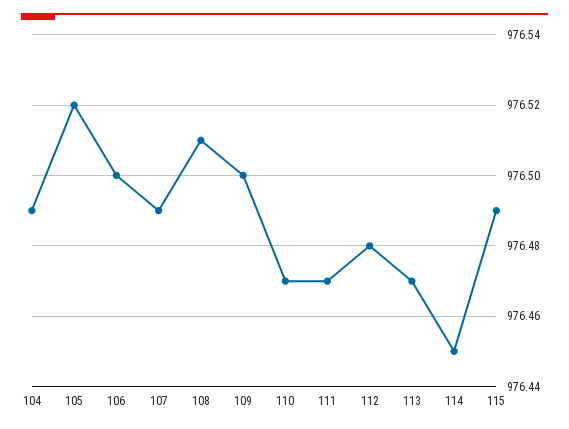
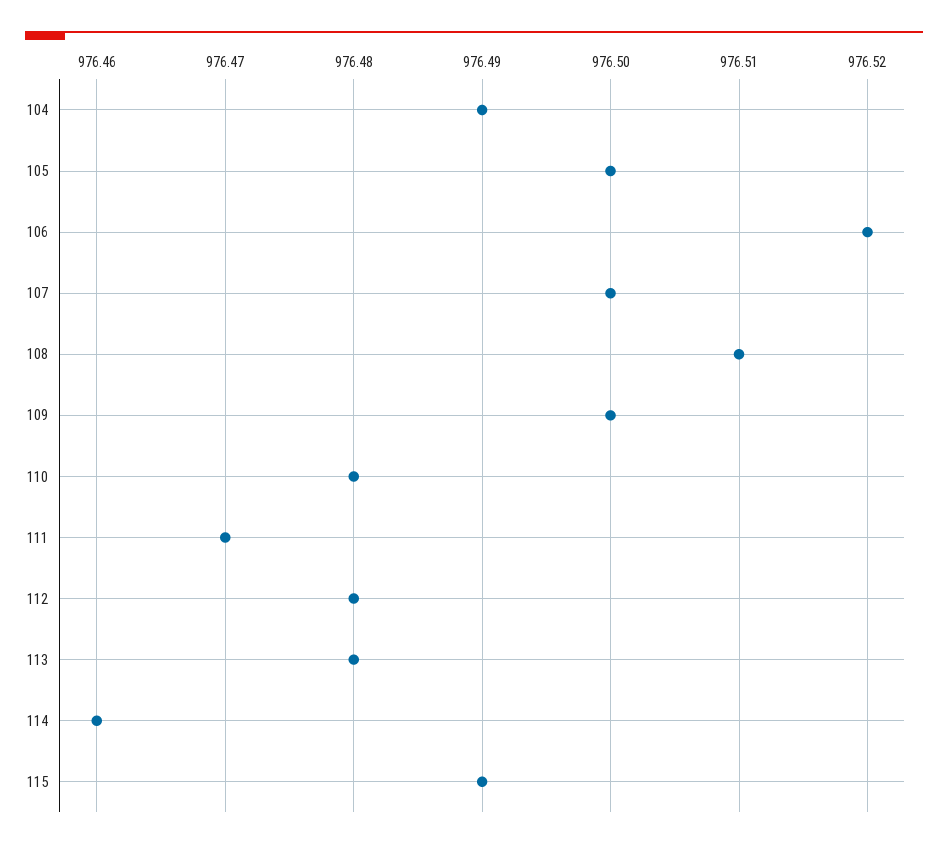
  {
    "104": 976.49,
-   "105": 976.52,
+   "105": 976.5,
-   "106": 976.5,
+   "106": 976.52,
-   "107": 976.49,
+   "107": 976.5,
    "108": 976.51,
    "109": 976.5,
-   "110": 976.47,
+   "110": 976.48,
    "111": 976.47,
    "112": 976.48,
-   "113": 976.47,
+   "113": 976.48,
-   "114": 976.45,
+   "114": 976.46,
    "115": 976.49
  }

